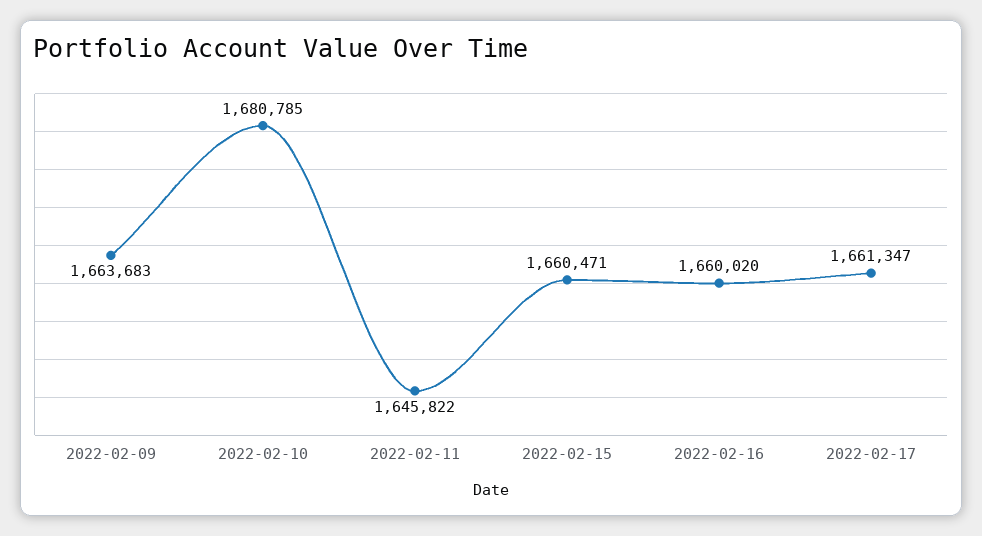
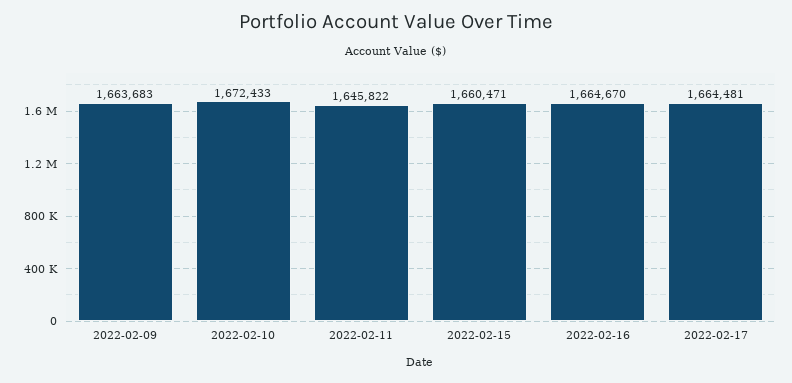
  {
    "2022-02-09": 1663683,
-   "2022-02-10": 1680785,
+   "2022-02-10": 1672433,
    "2022-02-11": 1645822,
    "2022-02-15": 1660471,
-   "2022-02-16": 1660020,
+   "2022-02-16": 1664670,
-   "2022-02-17": 1661347
+   "2022-02-17": 1664481
  }

